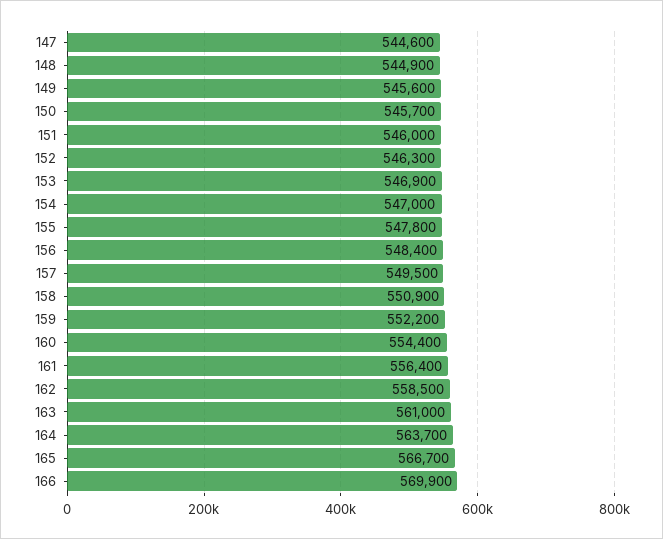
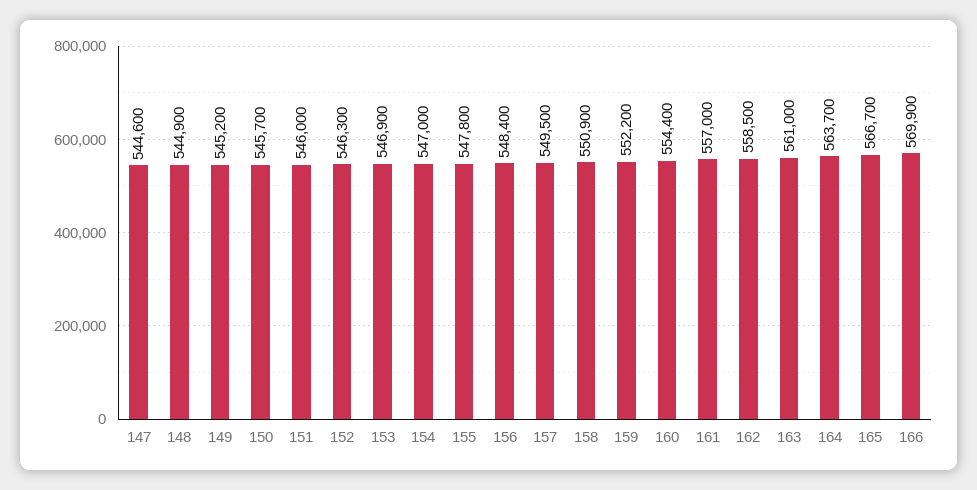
  {
    "147": 544600,
    "148": 544900,
-   "149": 545600,
+   "149": 545200,
    "150": 545700,
    "151": 546000,
    "152": 546300,
    "153": 546900,
    "154": 547000,
    "155": 547800,
    "156": 548400,
    "157": 549500,
    "158": 550900,
    "159": 552200,
    "160": 554400,
-   "161": 556400,
+   "161": 557000,
    "162": 558500,
    "163": 561000,
    "164": 563700,
    "165": 566700,
    "166": 569900
  }

